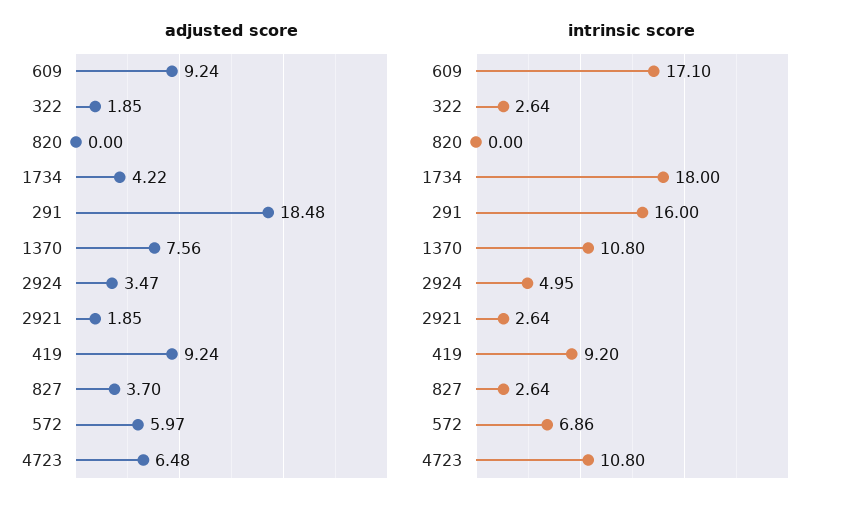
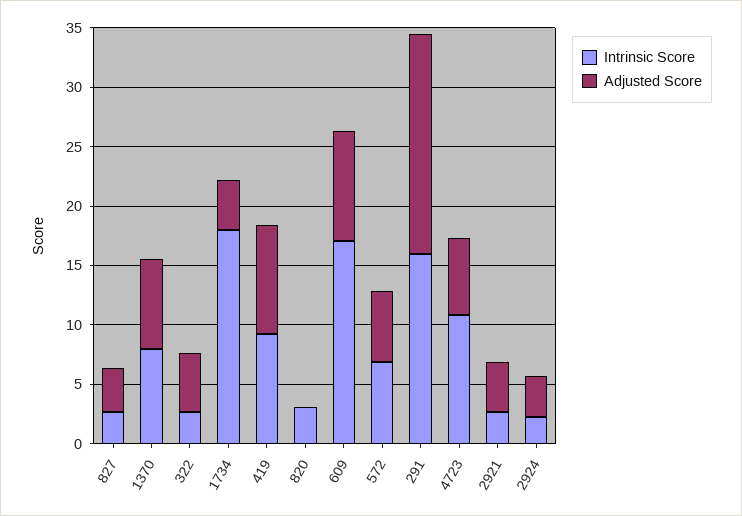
  {
    "adjusted score": {
      "609": 9.24,
-     "322": 1.85,
+     "322": 5,
      "820": 0,
      "1734": 4.22,
      "291": 18.48,
      "1370": 7.56,
      "2924": 3.47,
-     "2921": 1.85,
+     "2921": 4,
      "419": 9.24,
      "827": 3.7,
      "572": 5.97,
      "4723": 6.48
    },
    "intrinsic score": {
      "609": 17.1,
      "322": 2.64,
-     "820": 0,
+     "820": 3,
      "1734": 18,
      "291": 16,
-     "1370": 10.8,
+     "1370": 8,
-     "2924": 4.95,
+     "2924": 2,
      "2921": 2.64,
      "419": 9.2,
      "827": 2.64,
      "572": 6.86,
      "4723": 10.8
    }
  }

